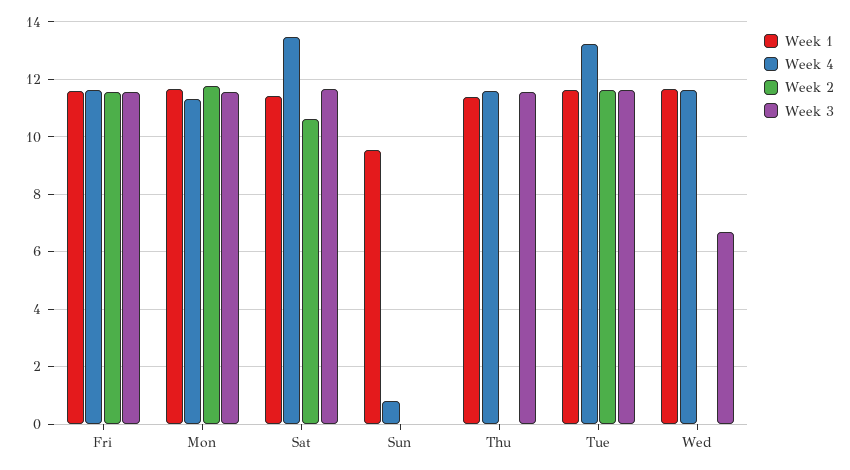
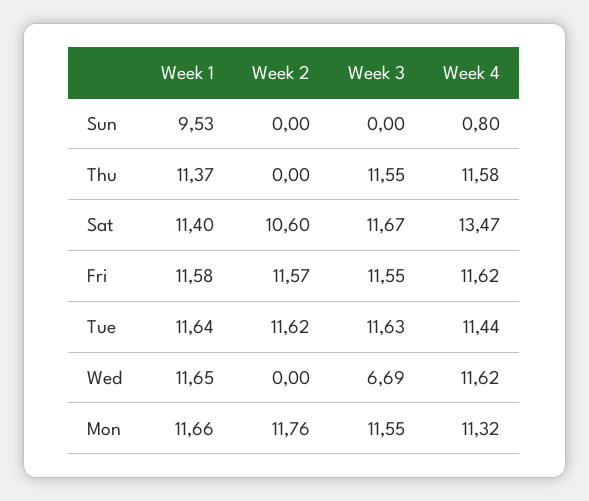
  {
    "Week 1": {
      "Fri": 11.58,
      "Mon": 11.66,
      "Sat": 11.4,
      "Sun": 9.53,
      "Thu": 11.37,
      "Tue": 11.64,
      "Wed": 11.65
    },
    "Week 4": {
      "Fri": 11.62,
      "Mon": 11.32,
      "Sat": 13.47,
      "Sun": 0.8,
      "Thu": 11.58,
-     "Tue": 13.25,
+     "Tue": 11.44,
      "Wed": 11.62
    },
    "Week 2": {
      "Fri": 11.57,
      "Mon": 11.76,
      "Sat": 10.6,
      "Sun": 0,
      "Thu": 0,
      "Tue": 11.62,
      "Wed": 0
    },
    "Week 3": {
      "Fri": 11.55,
      "Mon": 11.55,
      "Sat": 11.67,
      "Sun": 0,
      "Thu": 11.55,
      "Tue": 11.63,
      "Wed": 6.69
    }
  }

